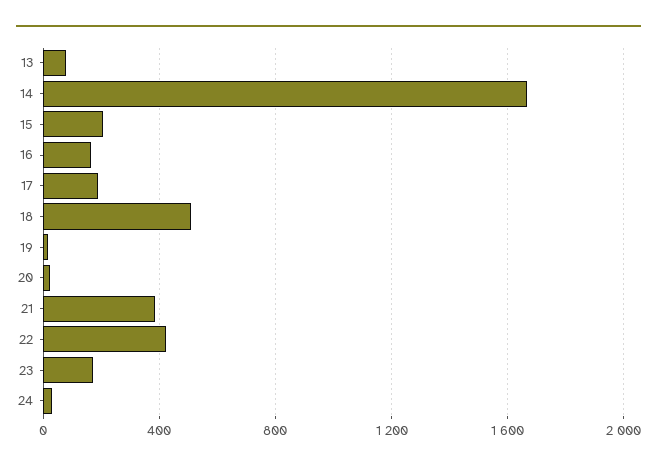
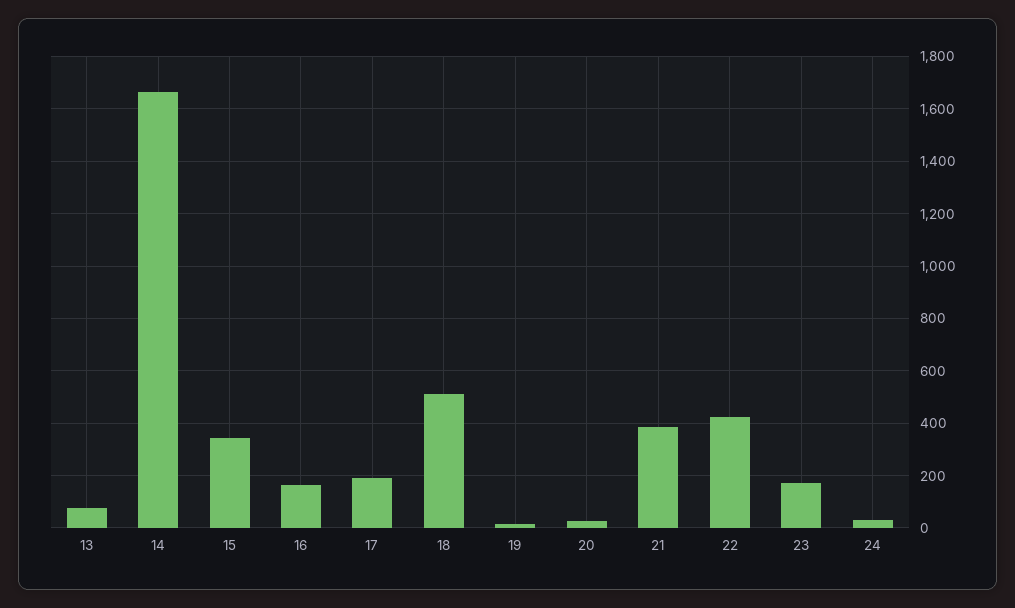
  {
    "13": 75,
    "14": 1675,
-   "15": 200,
+   "15": 350,
    "16": 175,
    "17": 200,
    "18": 500,
    "19": 25,
    "20": 25,
    "21": 375,
    "22": 425,
    "23": 175,
    "24": 25
  }

